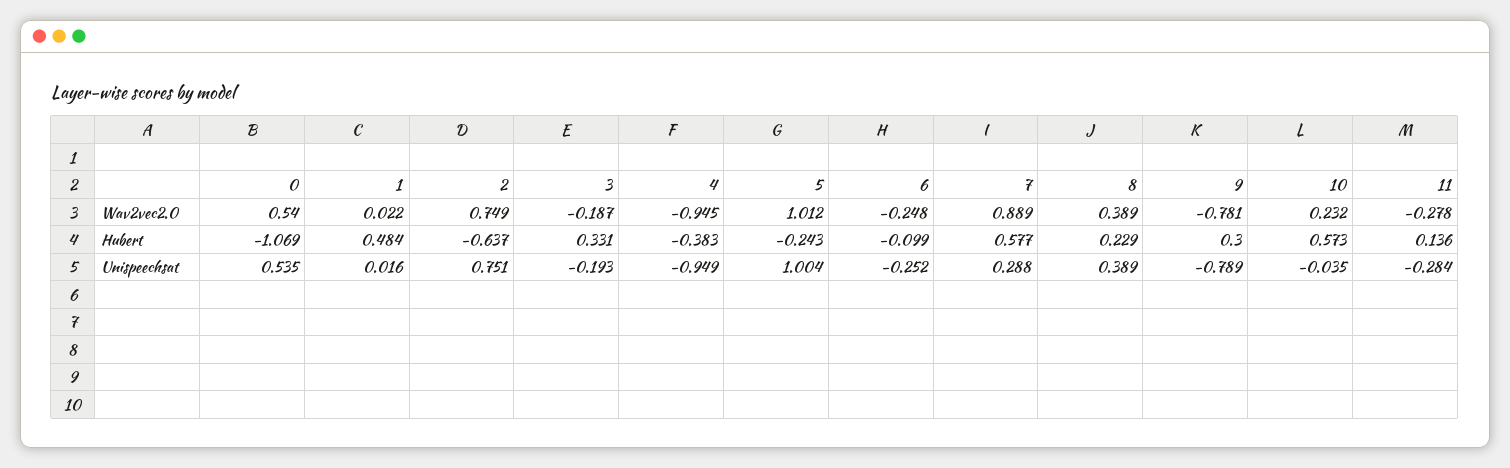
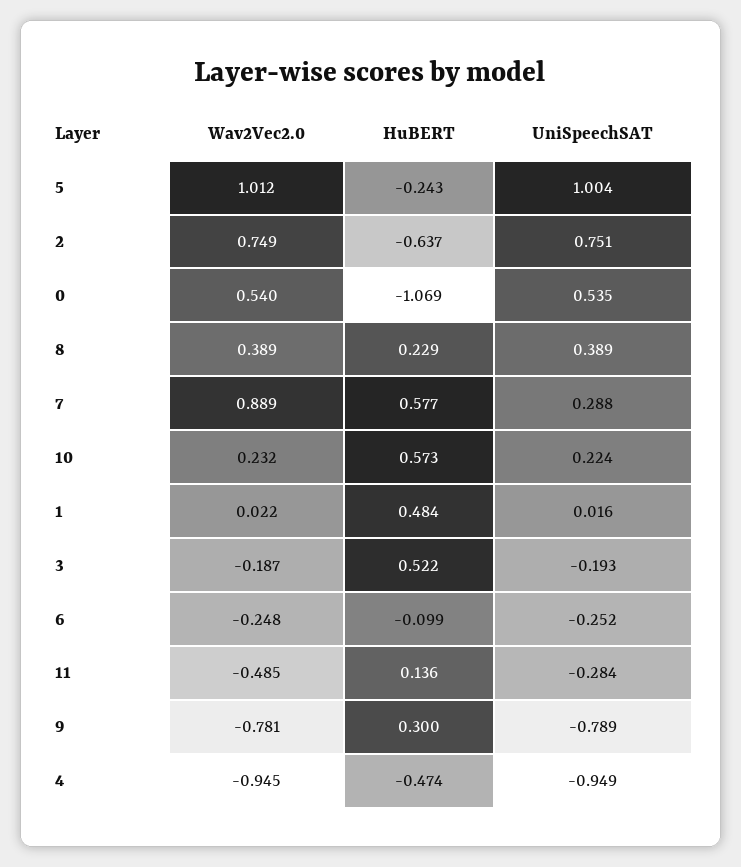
  {
    "0": {
      "Wav2vec2.0": 0.54,
      "Hubert": -1.069,
      "Unispeechsat": 0.535
    },
    "1": {
      "Wav2vec2.0": 0.022,
      "Hubert": 0.484,
      "Unispeechsat": 0.016
    },
    "2": {
      "Wav2vec2.0": 0.749,
      "Hubert": -0.637,
      "Unispeechsat": 0.751
    },
    "3": {
      "Wav2vec2.0": -0.187,
-     "Hubert": 0.331,
+     "Hubert": 0.522,
      "Unispeechsat": -0.193
    },
    "4": {
      "Wav2vec2.0": -0.945,
-     "Hubert": -0.383,
+     "Hubert": -0.474,
      "Unispeechsat": -0.949
    },
    "5": {
      "Wav2vec2.0": 1.012,
      "Hubert": -0.243,
      "Unispeechsat": 1.004
    },
    "6": {
      "Wav2vec2.0": -0.248,
      "Hubert": -0.099,
      "Unispeechsat": -0.252
    },
    "7": {
      "Wav2vec2.0": 0.889,
      "Hubert": 0.577,
      "Unispeechsat": 0.288
    },
    "8": {
      "Wav2vec2.0": 0.389,
      "Hubert": 0.229,
      "Unispeechsat": 0.389
    },
    "9": {
      "Wav2vec2.0": -0.781,
      "Hubert": 0.3,
      "Unispeechsat": -0.789
    },
    "10": {
      "Wav2vec2.0": 0.232,
      "Hubert": 0.573,
-     "Unispeechsat": -0.035
+     "Unispeechsat": 0.224
    },
    "11": {
-     "Wav2vec2.0": -0.278,
+     "Wav2vec2.0": -0.485,
      "Hubert": 0.136,
      "Unispeechsat": -0.284
    }
  }

